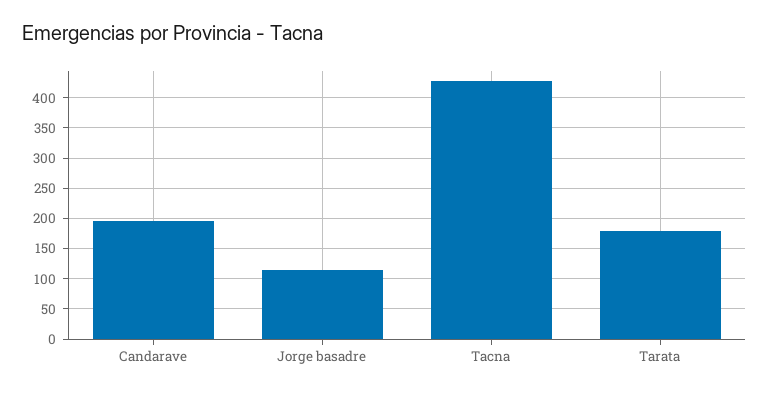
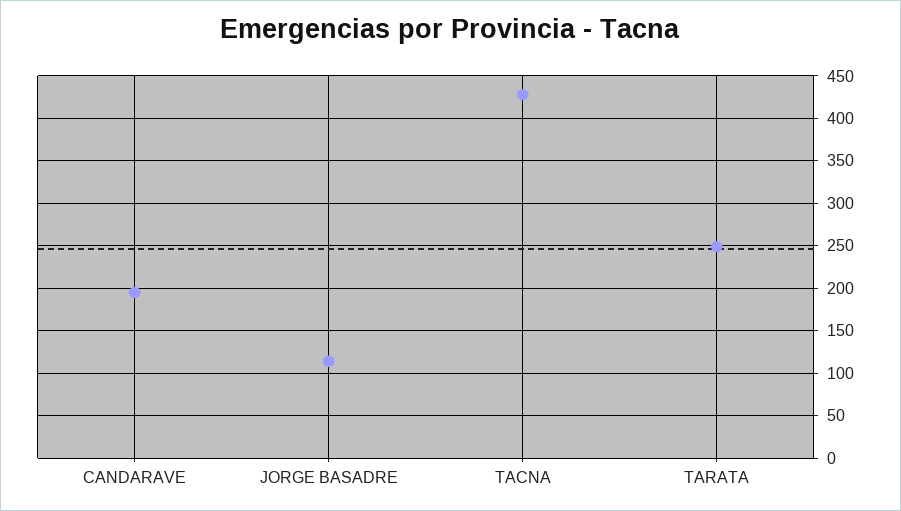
  {
    "Candarave": 200,
    "Jorge basadre": 110,
    "Tacna": 430,
-   "Tarata": 180
+   "Tarata": 250
  }

